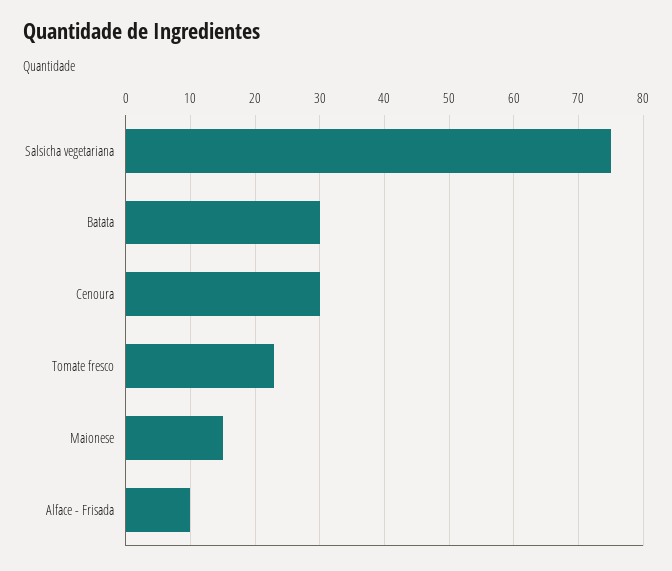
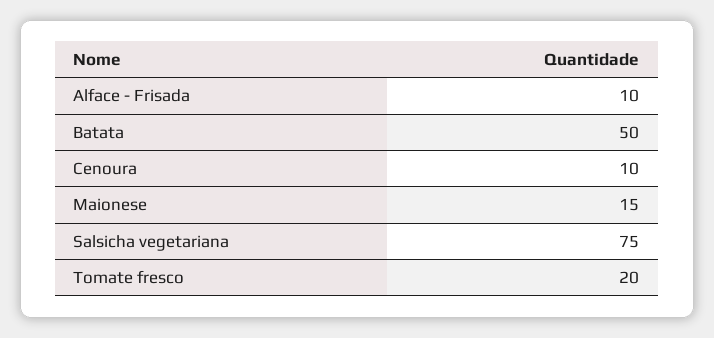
  {
    "Salsicha vegetariana": 75,
-   "Batata": 30,
+   "Batata": 50,
-   "Cenoura": 30,
+   "Cenoura": 10,
-   "Tomate fresco": 23,
+   "Tomate fresco": 20,
    "Maionese": 15,
    "Alface - Frisada": 10
  }

